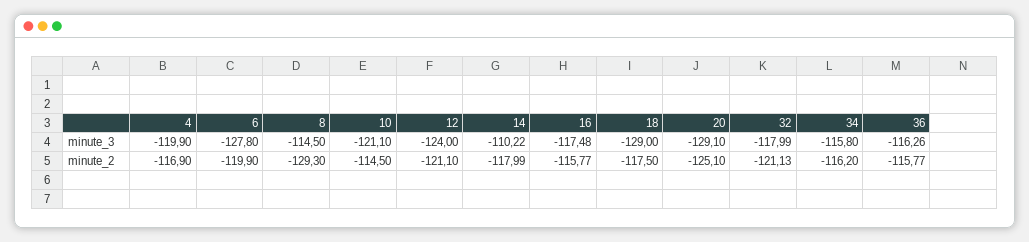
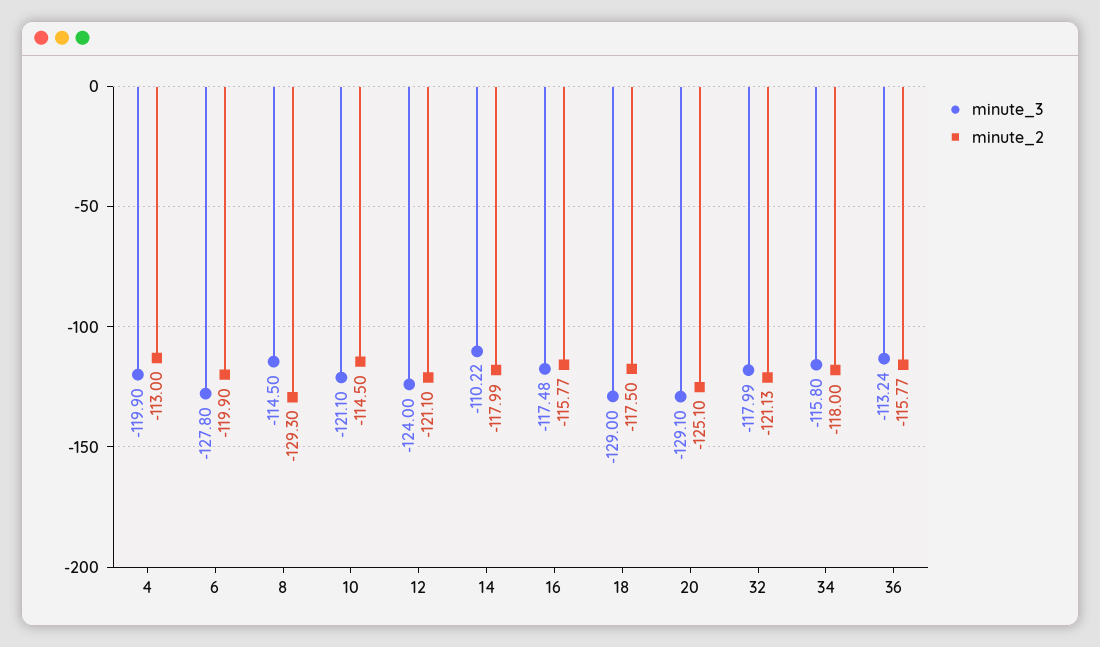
  {
    "minute_3": {
      "4": -119.9,
      "6": -127.8,
      "8": -114.5,
      "10": -121.1,
      "12": -124,
      "14": -110.22,
      "16": -117.48,
      "18": -129,
      "20": -129.1,
      "32": -117.99,
      "34": -115.8,
-     "36": -116.26
+     "36": -113.24
    },
    "minute_2": {
-     "4": -116.9,
+     "4": -113,
      "6": -119.9,
      "8": -129.3,
      "10": -114.5,
      "12": -121.1,
      "14": -117.99,
      "16": -115.77,
      "18": -117.5,
      "20": -125.1,
      "32": -121.13,
-     "34": -116.2,
+     "34": -118,
      "36": -115.77
    }
  }

